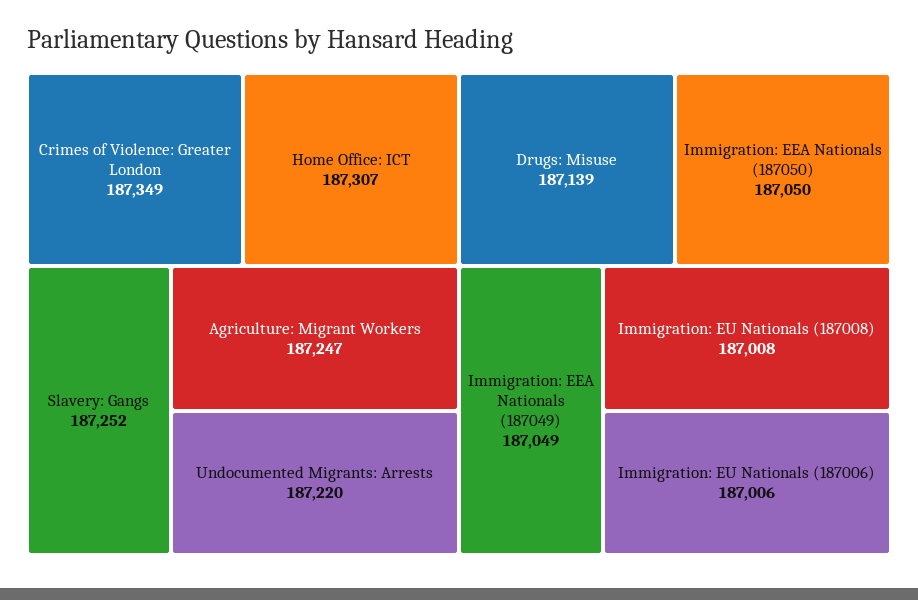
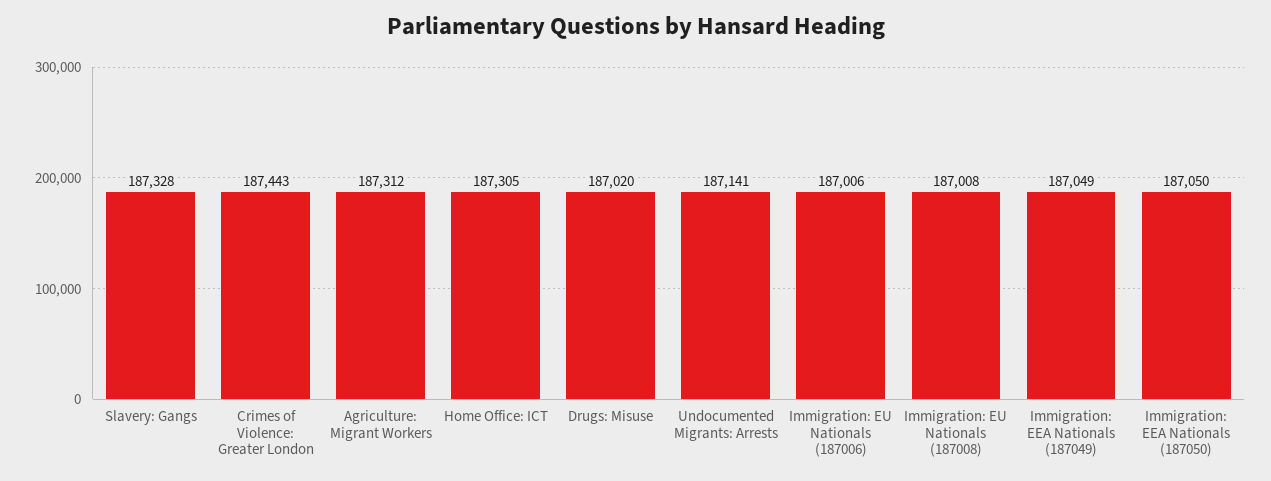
  {
-   "Crimes of Violence: Greater London": 187349,
+   "Crimes of Violence: Greater London": 187443,
-   "Home Office: ICT": 187307,
+   "Home Office: ICT": 187305,
-   "Slavery: Gangs": 187252,
+   "Slavery: Gangs": 187328,
-   "Agriculture: Migrant Workers": 187247,
+   "Agriculture: Migrant Workers": 187312,
-   "Undocumented Migrants: Arrests": 187220,
+   "Undocumented Migrants: Arrests": 187141,
-   "Drugs: Misuse": 187139,
+   "Drugs: Misuse": 187020,
    "Immigration: EEA Nationals (187050)": 187050,
    "Immigration: EEA Nationals (187049)": 187049,
    "Immigration: EU Nationals (187008)": 187008,
    "Immigration: EU Nationals (187006)": 187006
  }

